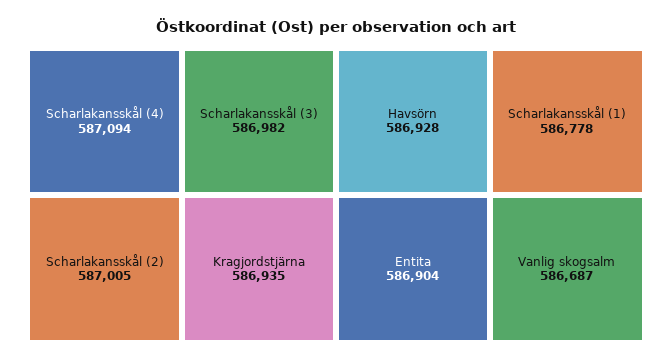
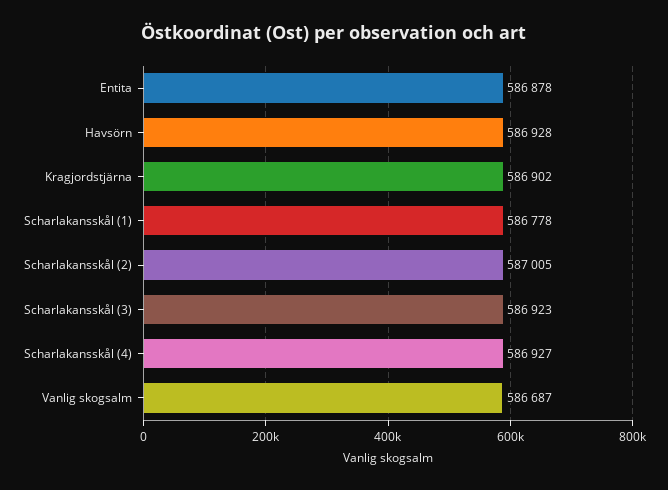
  {
-   "Scharlakansskål (4)": 587094,
+   "Scharlakansskål (4)": 586927,
    "Scharlakansskål (2)": 587005,
-   "Scharlakansskål (3)": 586982,
+   "Scharlakansskål (3)": 586923,
-   "Kragjordstjärna": 586935,
+   "Kragjordstjärna": 586902,
    "Havsörn": 586928,
-   "Entita": 586904,
+   "Entita": 586878,
    "Scharlakansskål (1)": 586778,
    "Vanlig skogsalm": 586687
  }

